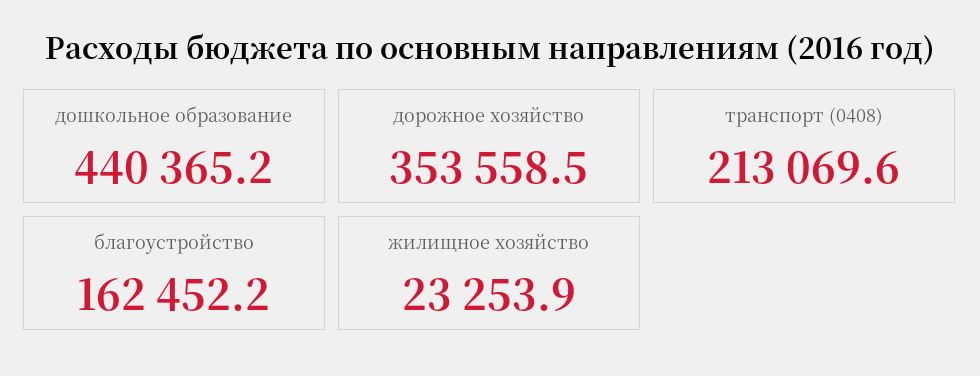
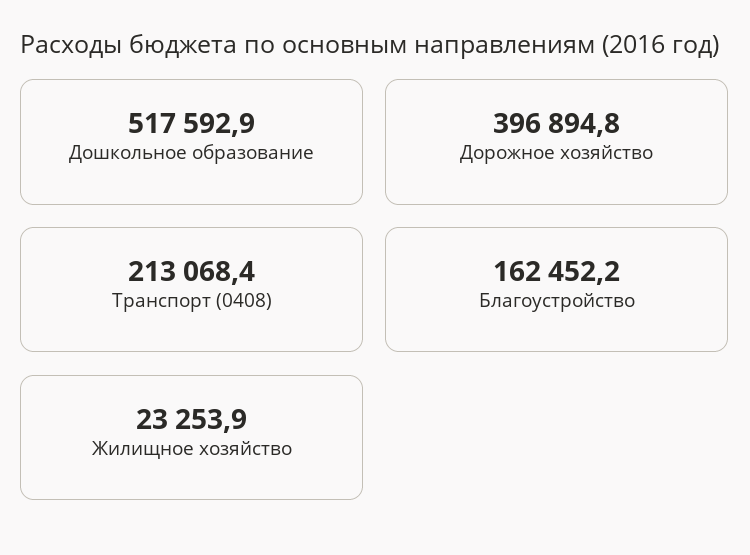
  {
-   "дошкольное образование": 440365.2,
+   "дошкольное образование": 517592.9,
-   "дорожное хозяйство": 353558.5,
+   "дорожное хозяйство": 396894.8,
-   "транспорт (0408)": 213069.6,
+   "транспорт (0408)": 213068.4,
    "благоустройство": 162452.2,
    "жилищное хозяйство": 23253.9
  }

